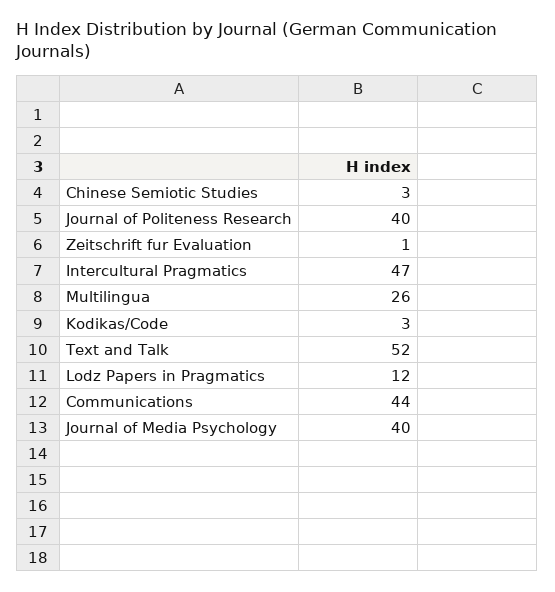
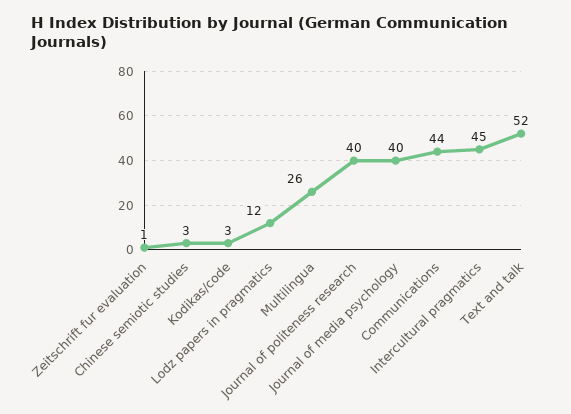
  {
    "Chinese Semiotic Studies": 3,
    "Journal of Politeness Research": 40,
    "Zeitschrift fur Evaluation": 1,
-   "Intercultural Pragmatics": 47,
+   "Intercultural Pragmatics": 45,
    "Multilingua": 26,
    "Kodikas/Code": 3,
    "Text and Talk": 52,
    "Lodz Papers in Pragmatics": 12,
    "Communications": 44,
    "Journal of Media Psychology": 40
  }

